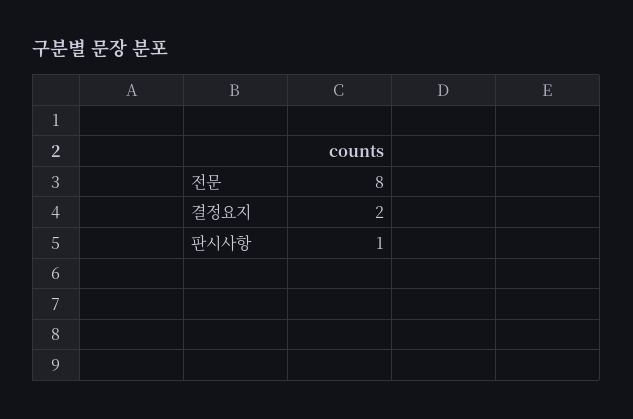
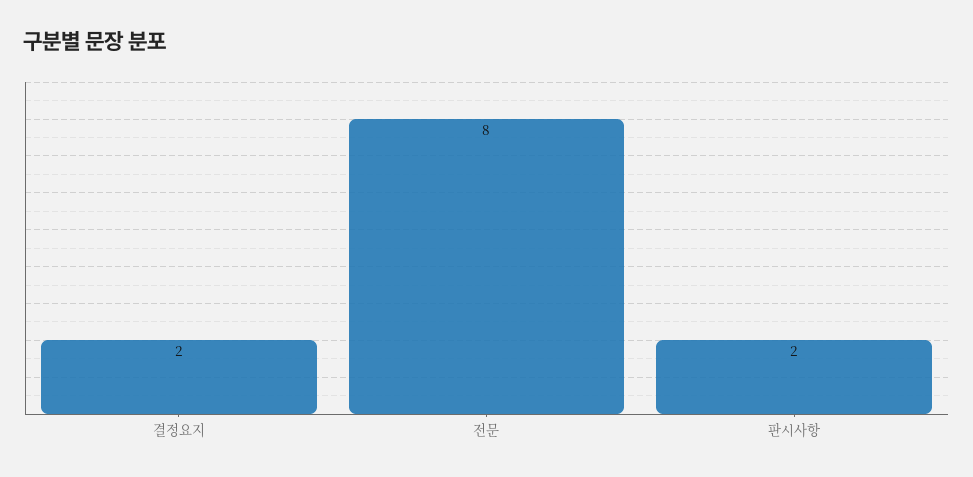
  {
    "전문": 8,
    "결정요지": 2,
-   "판시사항": 1
+   "판시사항": 2
  }

